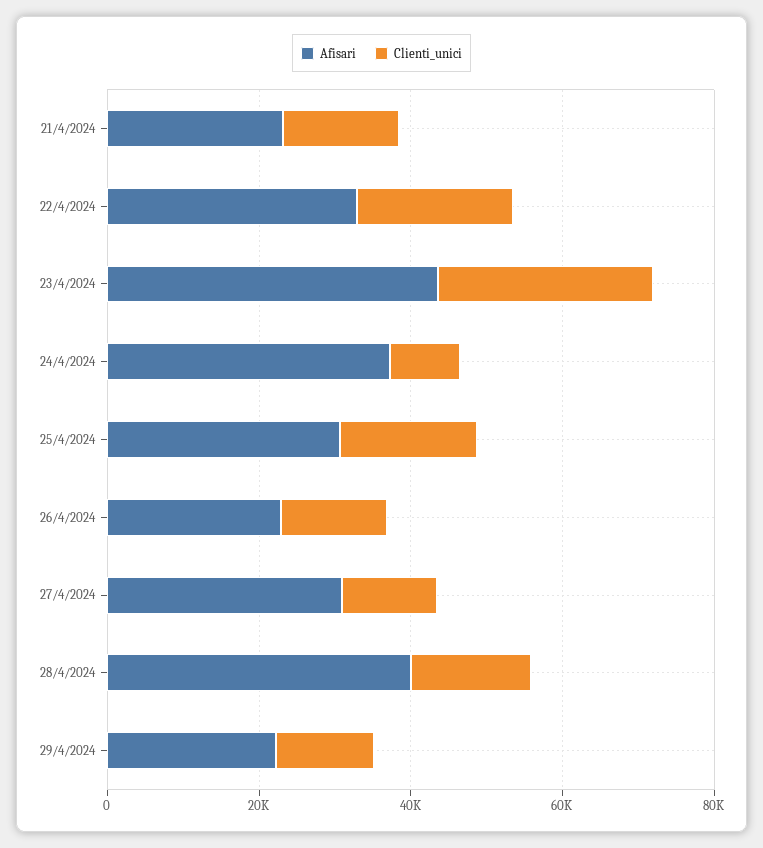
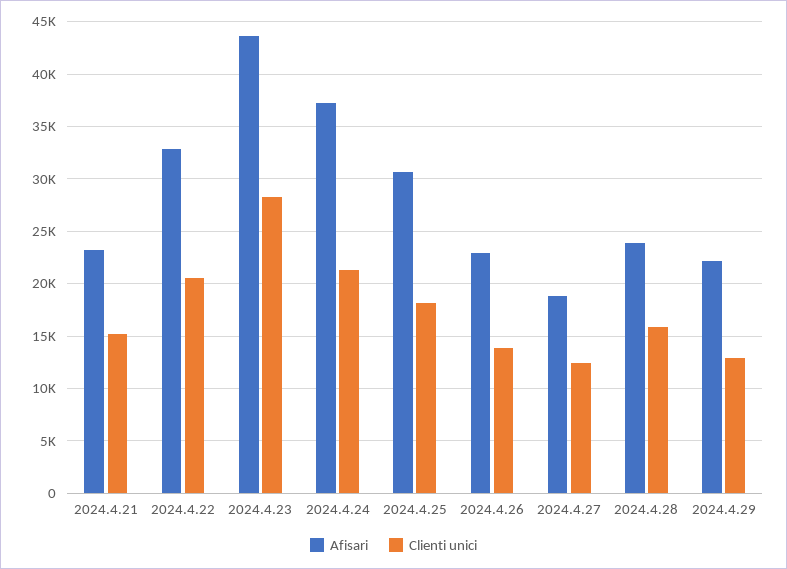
  {
    "Afisari": {
      "21/4/2024": 23000,
      "22/4/2024": 33000,
      "23/4/2024": 44000,
      "24/4/2024": 37000,
      "25/4/2024": 31000,
      "26/4/2024": 23000,
-     "27/4/2024": 30000,
+     "27/4/2024": 19000,
-     "28/4/2024": 40000,
+     "28/4/2024": 24000,
      "29/4/2024": 22000
    },
    "Clienti_unici": {
      "21/4/2024": 15000,
      "22/4/2024": 21000,
      "23/4/2024": 28000,
-     "24/4/2024": 10000,
+     "24/4/2024": 21000,
      "25/4/2024": 18000,
      "26/4/2024": 14000,
      "27/4/2024": 12000,
      "28/4/2024": 16000,
      "29/4/2024": 13000
    }
  }

